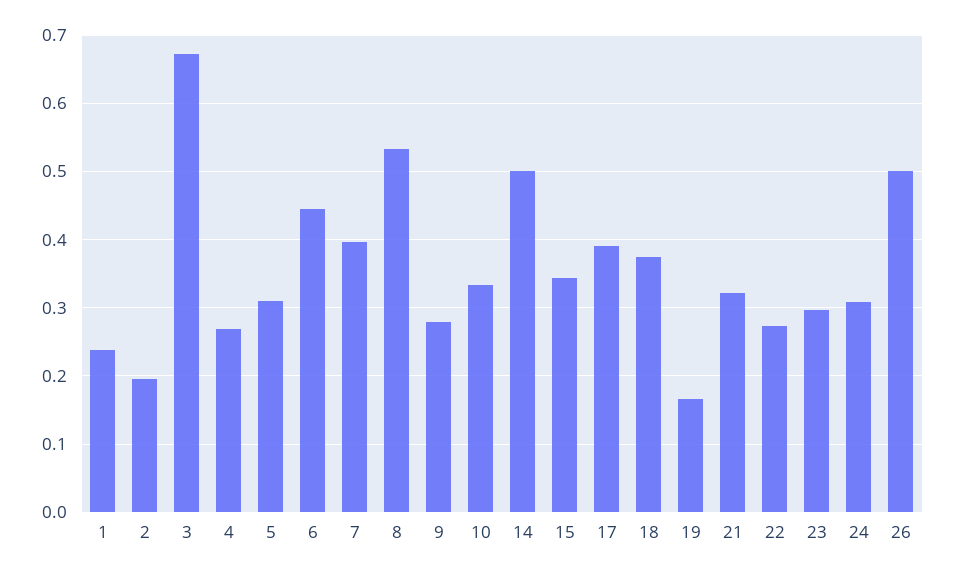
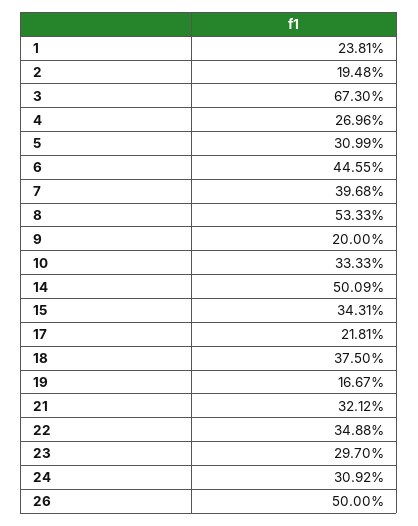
  {
    "1": 0.2381,
    "2": 0.1948,
    "3": 0.673,
    "4": 0.2696,
    "5": 0.3099,
    "6": 0.4455,
    "7": 0.3968,
    "8": 0.5333,
-   "9": 0.28,
+   "9": 0.2,
    "10": 0.3333,
    "14": 0.5009,
    "15": 0.3431,
-   "17": 0.39,
+   "17": 0.2181,
    "18": 0.375,
    "19": 0.1667,
    "21": 0.3212,
-   "22": 0.27,
+   "22": 0.3488,
    "23": 0.297,
    "24": 0.3092,
    "26": 0.5
  }

